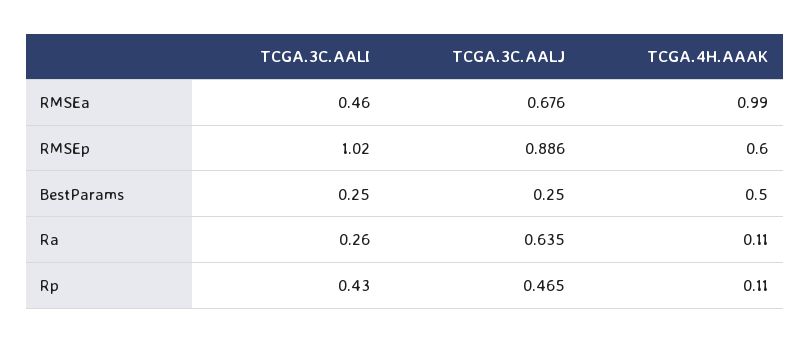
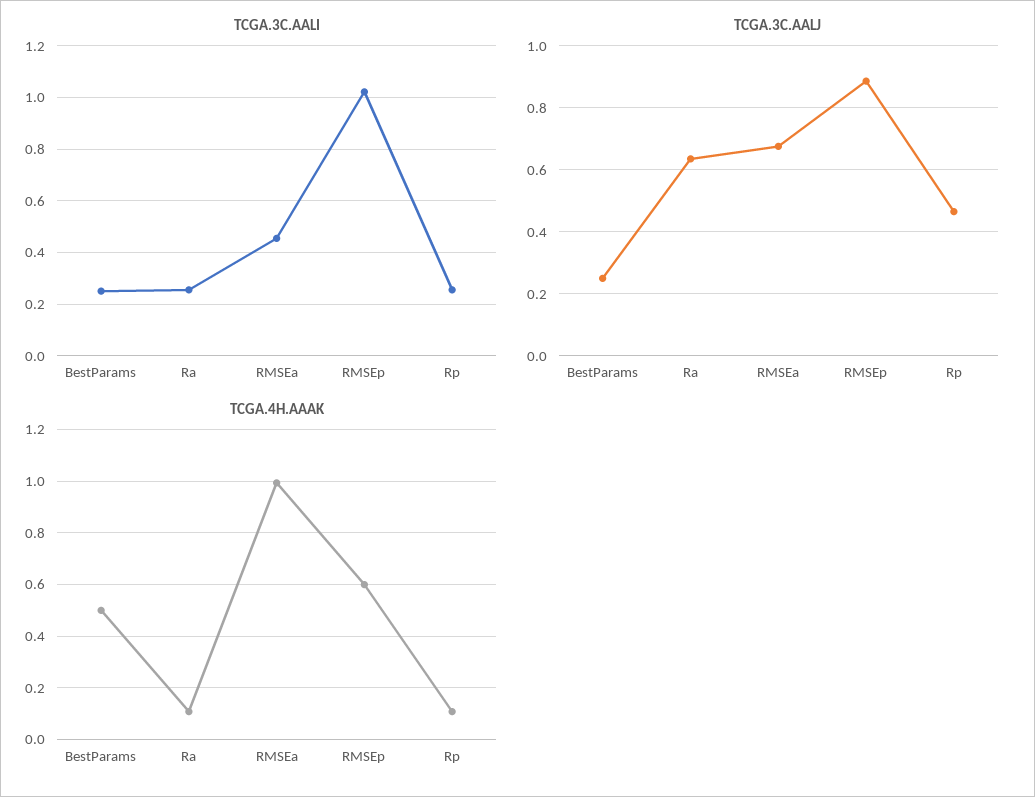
  {
    "TCGA.3C.AALI": {
      "RMSEa": 0.46,
      "RMSEp": 1.02,
      "BestParams": 0.25,
      "Ra": 0.26,
-     "Rp": 0.43
+     "Rp": 0.25
    },
    "TCGA.3C.AALJ": {
      "RMSEa": 0.676,
      "RMSEp": 0.886,
      "BestParams": 0.25,
      "Ra": 0.635,
      "Rp": 0.465
    },
    "TCGA.4H.AAAK": {
      "RMSEa": 0.99,
      "RMSEp": 0.6,
      "BestParams": 0.5,
      "Ra": 0.11,
      "Rp": 0.11
    }
  }

